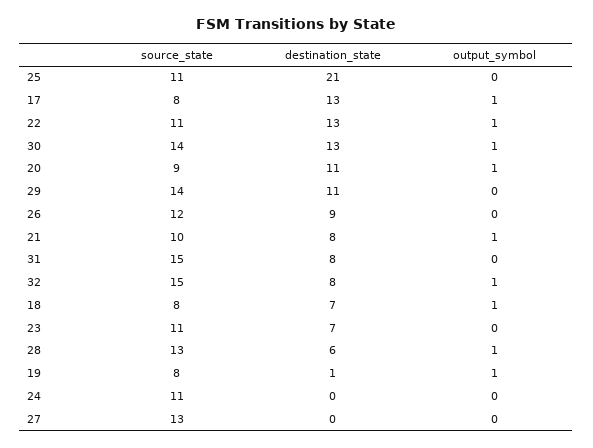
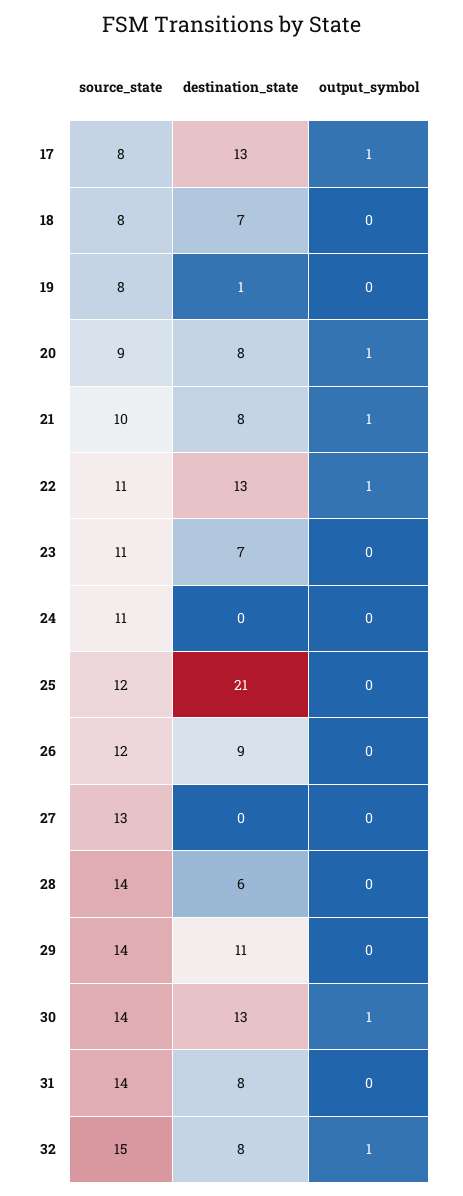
  {
    "source_state": {
-     "25": 11,
+     "25": 12,
      "17": 8,
      "22": 11,
      "30": 14,
      "20": 9,
      "29": 14,
      "26": 12,
      "21": 10,
-     "31": 15,
+     "31": 14,
      "32": 15,
      "18": 8,
      "23": 11,
-     "28": 13,
+     "28": 14,
      "19": 8,
      "24": 11,
      "27": 13
    },
    "destination_state": {
      "25": 21,
      "17": 13,
      "22": 13,
      "30": 13,
-     "20": 11,
+     "20": 8,
      "29": 11,
      "26": 9,
      "21": 8,
      "31": 8,
      "32": 8,
      "18": 7,
      "23": 7,
      "28": 6,
      "19": 1,
      "24": 0,
      "27": 0
    },
    "output_symbol": {
      "25": 0,
      "17": 1,
      "22": 1,
      "30": 1,
      "20": 1,
      "29": 0,
      "26": 0,
      "21": 1,
      "31": 0,
      "32": 1,
-     "18": 1,
+     "18": 0,
      "23": 0,
-     "28": 1,
+     "28": 0,
-     "19": 1,
+     "19": 0,
      "24": 0,
      "27": 0
    }
  }

